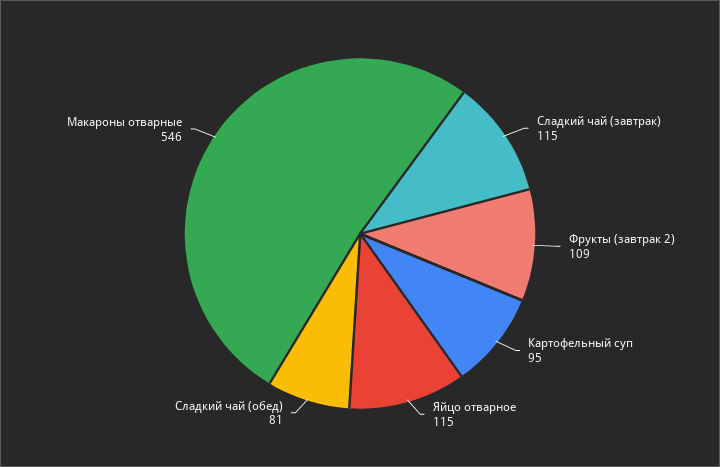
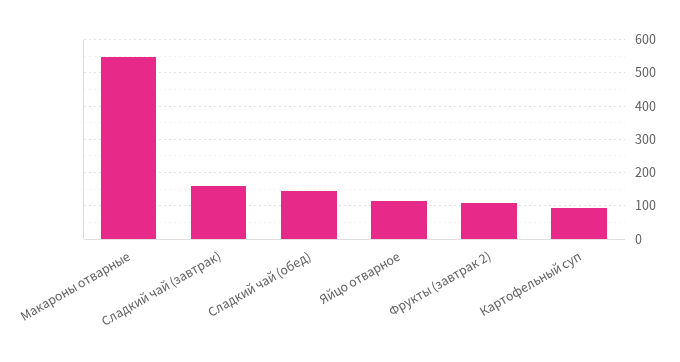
  {
-   "Сладкий чай (завтрак)": 115,
+   "Сладкий чай (завтрак)": 160,
    "Фрукты (завтрак 2)": 109,
    "Картофельный суп": 95,
    "Яйцо отварное": 115,
-   "Сладкий чай (обед)": 81,
+   "Сладкий чай (обед)": 140,
    "Макароны отварные": 546
  }

